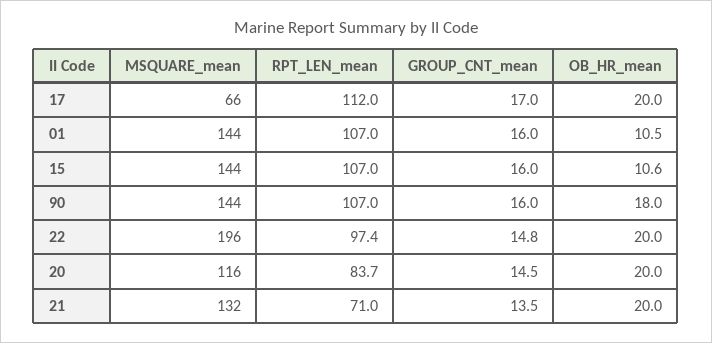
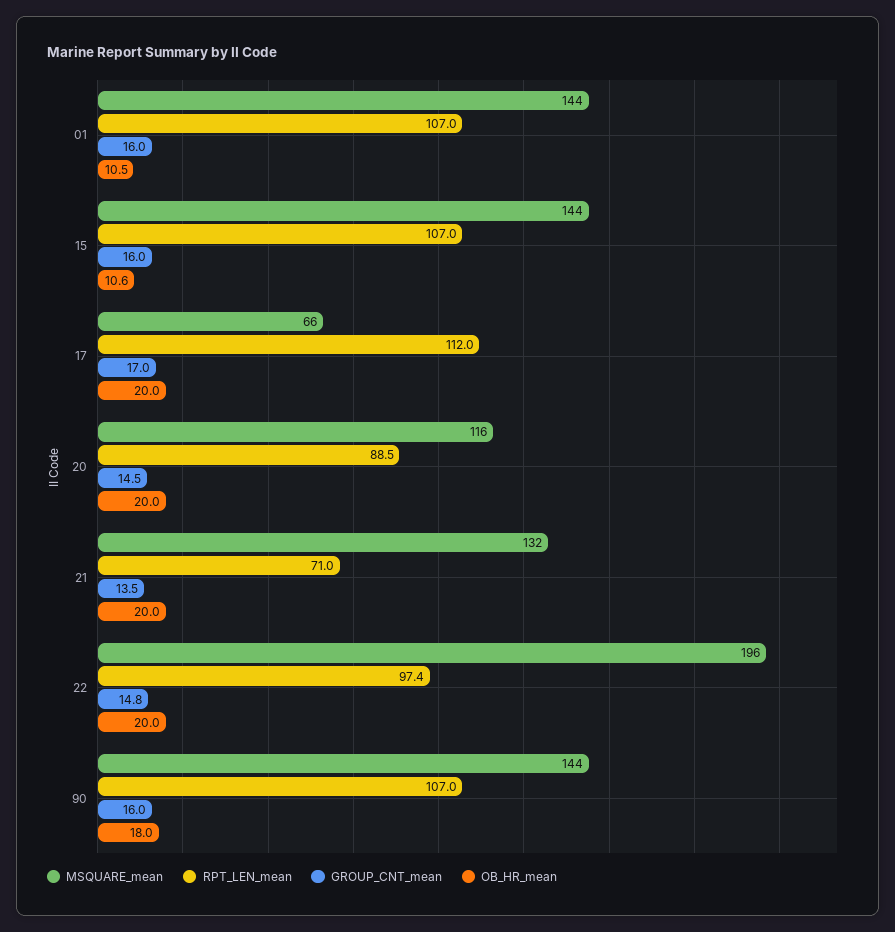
  {
    "MSQUARE_mean": {
      "17": 66,
      "01": 144,
      "15": 144,
      "90": 144,
      "22": 196,
      "20": 116,
      "21": 132
    },
    "RPT_LEN_mean": {
      "17": 112,
      "01": 107,
      "15": 107,
      "90": 107,
      "22": 97.4,
-     "20": 83.7,
+     "20": 88.5,
      "21": 71
    },
    "GROUP_CNT_mean": {
      "17": 17,
      "01": 16,
      "15": 16,
      "90": 16,
      "22": 14.8,
      "20": 14.5,
      "21": 13.5
    },
    "OB_HR_mean": {
      "17": 20,
      "01": 10.5,
      "15": 10.6,
      "90": 18,
      "22": 20,
      "20": 20,
      "21": 20
    }
  }

